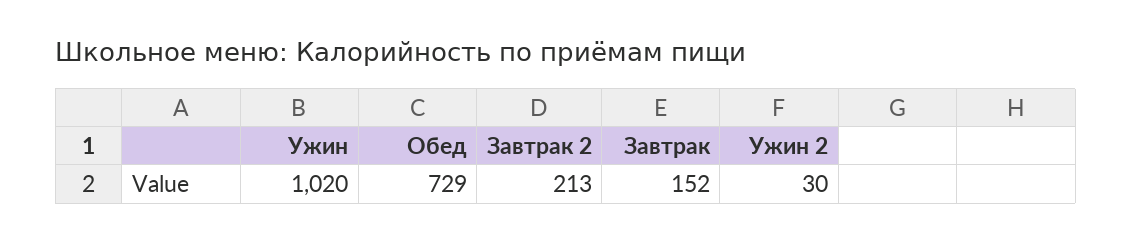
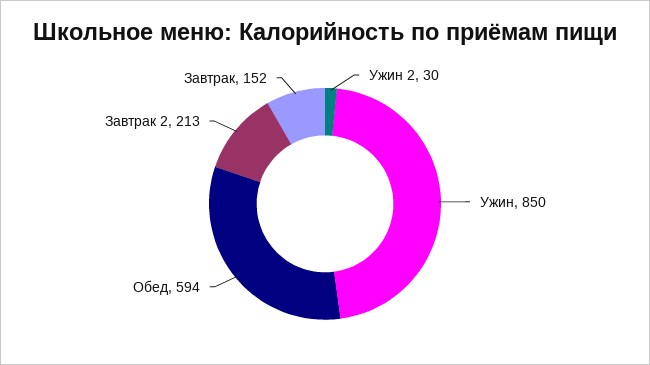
  {
-   "Ужин": 1020,
+   "Ужин": 850,
-   "Обед": 729,
+   "Обед": 594,
    "Завтрак 2": 213,
    "Завтрак": 152,
    "Ужин 2": 30
  }

